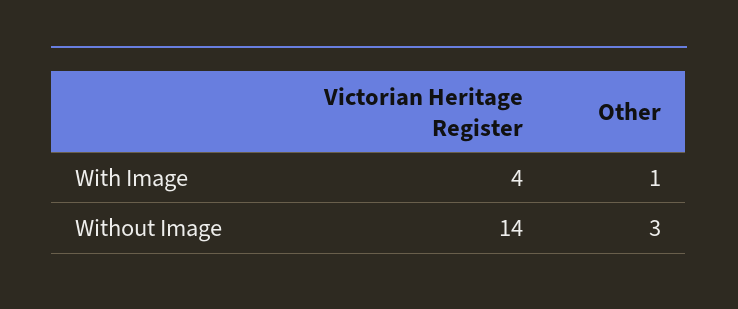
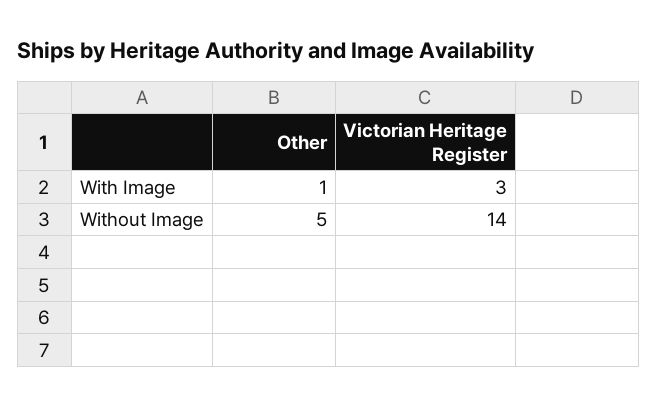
  {
    "Victorian Heritage Register": {
-     "With Image": 4,
+     "With Image": 3,
      "Without Image": 14
    },
    "Other": {
      "With Image": 1,
-     "Without Image": 3
+     "Without Image": 5
    }
  }

